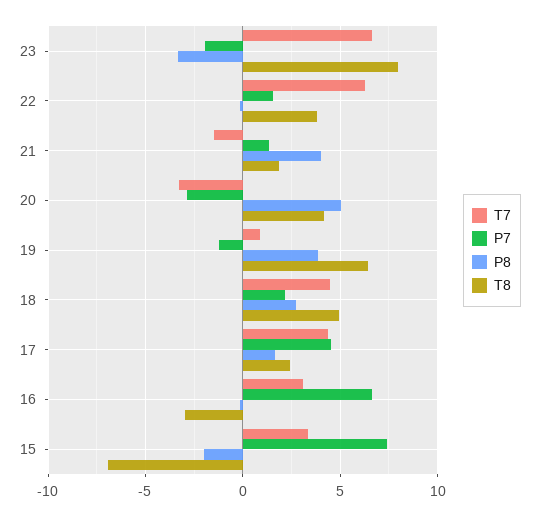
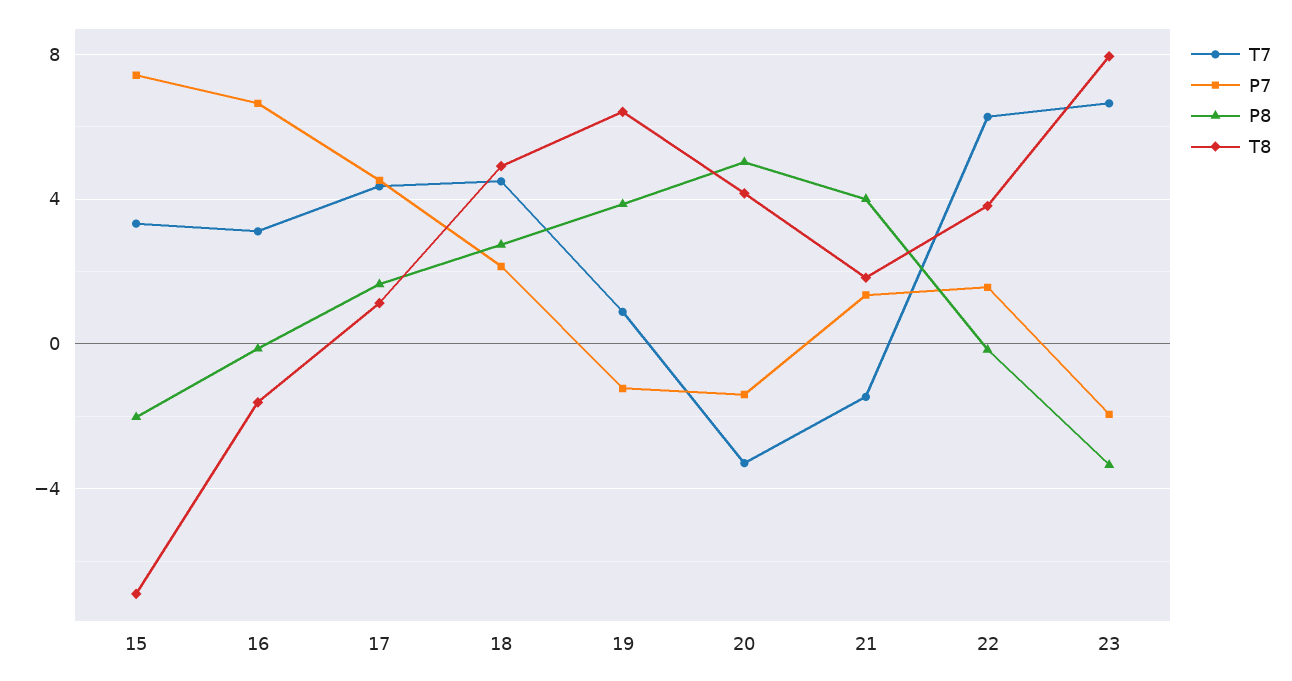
  {
    "T7": {
      "23": 6.5,
      "22": 6.5,
      "21": -1.5,
      "20": -3.5,
      "19": 1,
      "18": 4.5,
      "17": 4.5,
      "16": 3,
      "15": 3.5
    },
    "P7": {
      "23": -2,
      "22": 1.5,
      "21": 1.5,
-     "20": -3,
+     "20": -1.5,
      "19": -1,
      "18": 2,
      "17": 4.5,
      "16": 6.5,
      "15": 7.5
    },
    "P8": {
      "23": -3.5,
      "22": 0,
      "21": 4,
      "20": 5,
      "19": 4,
      "18": 2.5,
      "17": 1.5,
      "16": 0,
      "15": -2
    },
    "T8": {
      "23": 8,
      "22": 4,
      "21": 2,
      "20": 4,
      "19": 6.5,
      "18": 5,
-     "17": 2.5,
+     "17": 1,
-     "16": -3,
+     "16": -1.5,
      "15": -7
    }
  }

